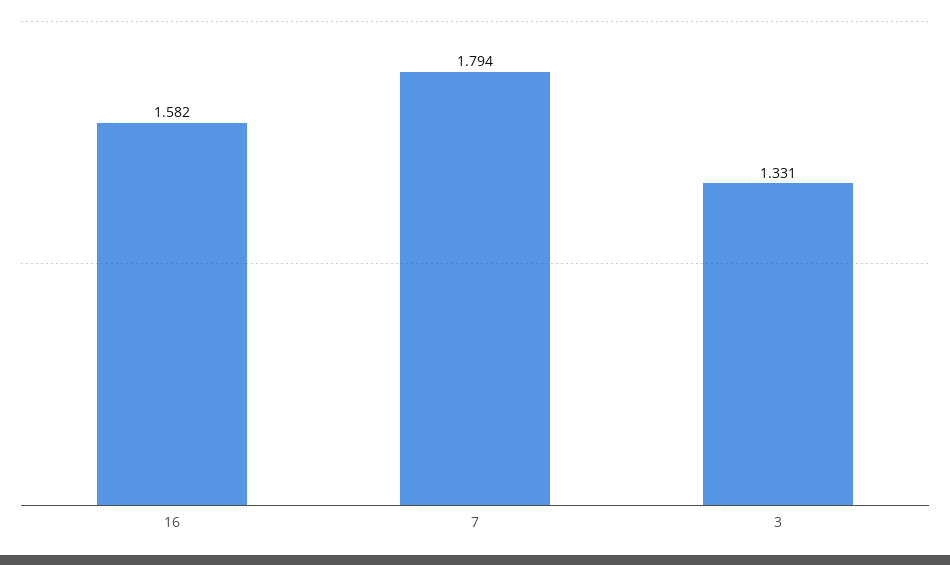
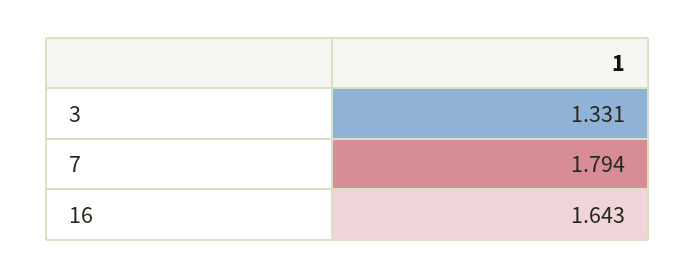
  {
-   "16": 1.582,
+   "16": 1.643,
    "7": 1.794,
    "3": 1.331
  }

